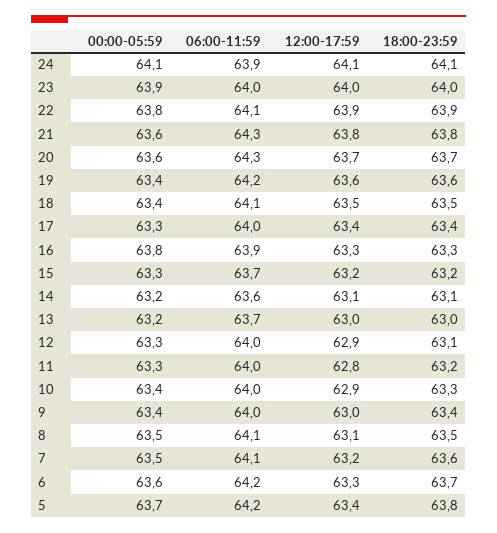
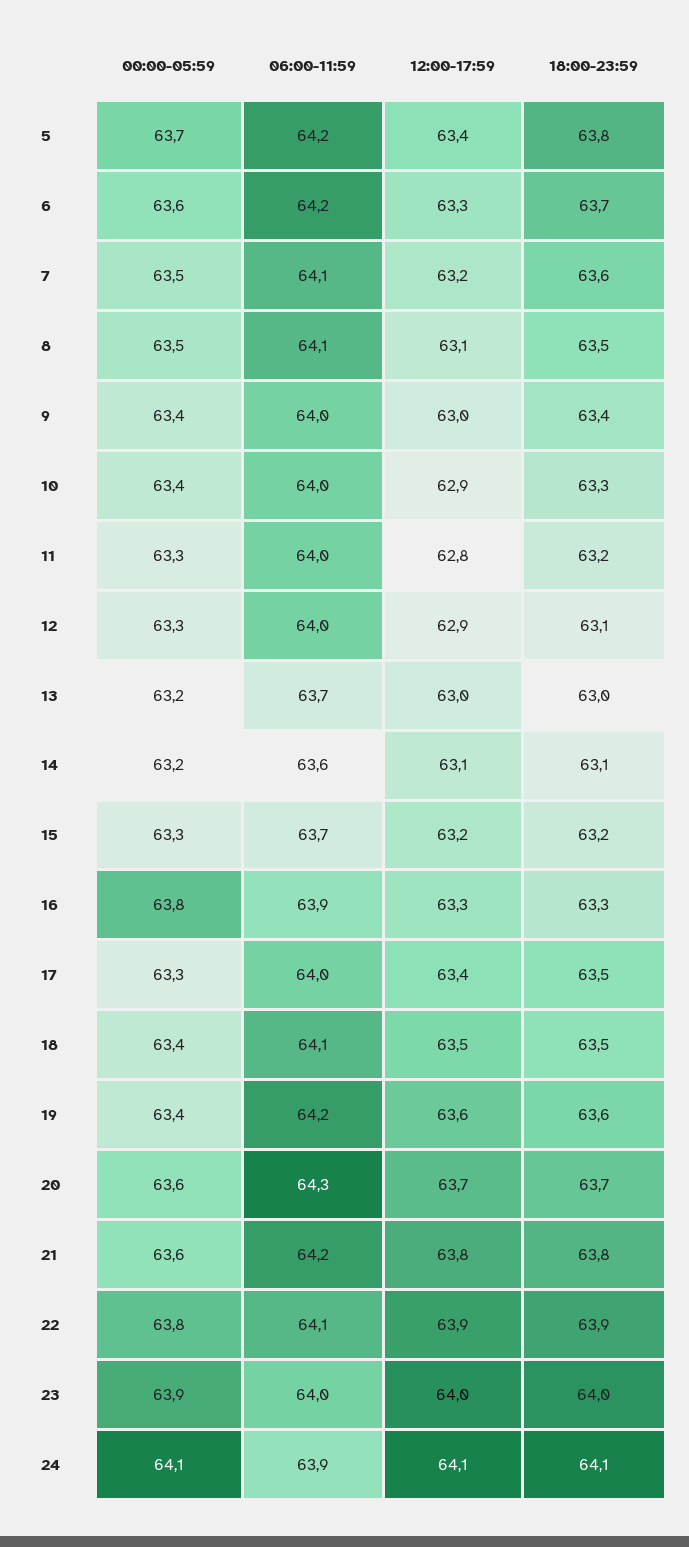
  {
    "00:00-05:59": {
      "24": 64.1,
      "23": 63.9,
      "22": 63.8,
      "21": 63.6,
      "20": 63.6,
      "19": 63.4,
      "18": 63.4,
      "17": 63.3,
      "16": 63.8,
      "15": 63.3,
      "14": 63.2,
      "13": 63.2,
      "12": 63.3,
      "11": 63.3,
      "10": 63.4,
      "9": 63.4,
      "8": 63.5,
      "7": 63.5,
      "6": 63.6,
      "5": 63.7
    },
    "06:00-11:59": {
      "24": 63.9,
      "23": 64,
      "22": 64.1,
-     "21": 64.3,
+     "21": 64.2,
      "20": 64.3,
      "19": 64.2,
      "18": 64.1,
      "17": 64,
      "16": 63.9,
      "15": 63.7,
      "14": 63.6,
      "13": 63.7,
      "12": 64,
      "11": 64,
      "10": 64,
      "9": 64,
      "8": 64.1,
      "7": 64.1,
      "6": 64.2,
      "5": 64.2
    },
    "12:00-17:59": {
      "24": 64.1,
      "23": 64,
      "22": 63.9,
      "21": 63.8,
      "20": 63.7,
      "19": 63.6,
      "18": 63.5,
      "17": 63.4,
      "16": 63.3,
      "15": 63.2,
      "14": 63.1,
      "13": 63,
      "12": 62.9,
      "11": 62.8,
      "10": 62.9,
      "9": 63,
      "8": 63.1,
      "7": 63.2,
      "6": 63.3,
      "5": 63.4
    },
    "18:00-23:59": {
      "24": 64.1,
      "23": 64,
      "22": 63.9,
      "21": 63.8,
      "20": 63.7,
      "19": 63.6,
      "18": 63.5,
-     "17": 63.4,
+     "17": 63.5,
      "16": 63.3,
      "15": 63.2,
      "14": 63.1,
      "13": 63,
      "12": 63.1,
      "11": 63.2,
      "10": 63.3,
      "9": 63.4,
      "8": 63.5,
      "7": 63.6,
      "6": 63.7,
      "5": 63.8
    }
  }

